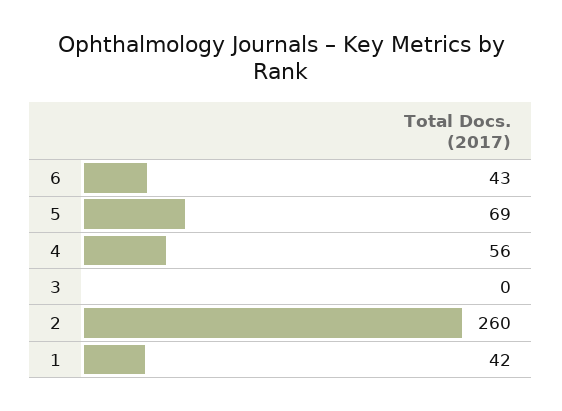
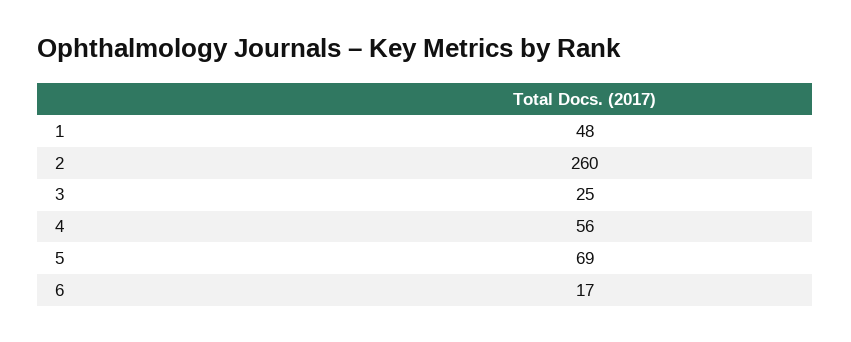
  {
-   "6": 43,
+   "6": 17,
    "5": 69,
    "4": 56,
-   "3": 0,
+   "3": 25,
    "2": 260,
-   "1": 42
+   "1": 48
  }

